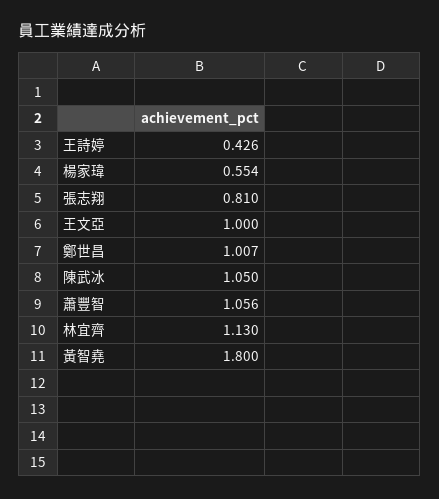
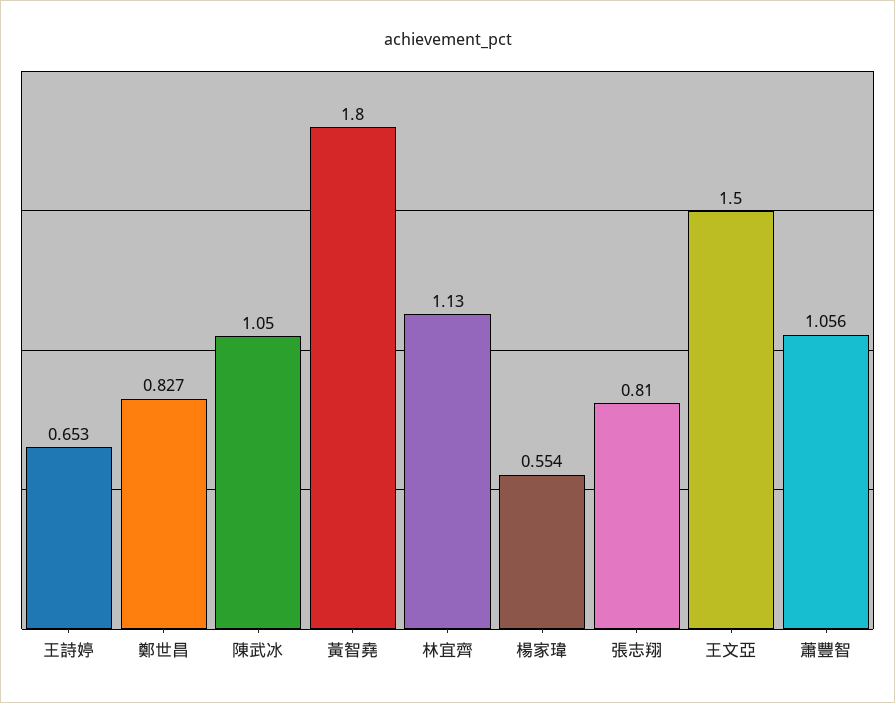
  {
-   "王詩婷": 0.426,
+   "王詩婷": 0.653,
    "楊家瑋": 0.554,
    "張志翔": 0.81,
-   "王文亞": 1,
+   "王文亞": 1.5,
-   "鄭世昌": 1.007,
+   "鄭世昌": 0.827,
    "陳武冰": 1.05,
    "蕭豐智": 1.056,
    "林宜齊": 1.13,
    "黃智堯": 1.8
  }

